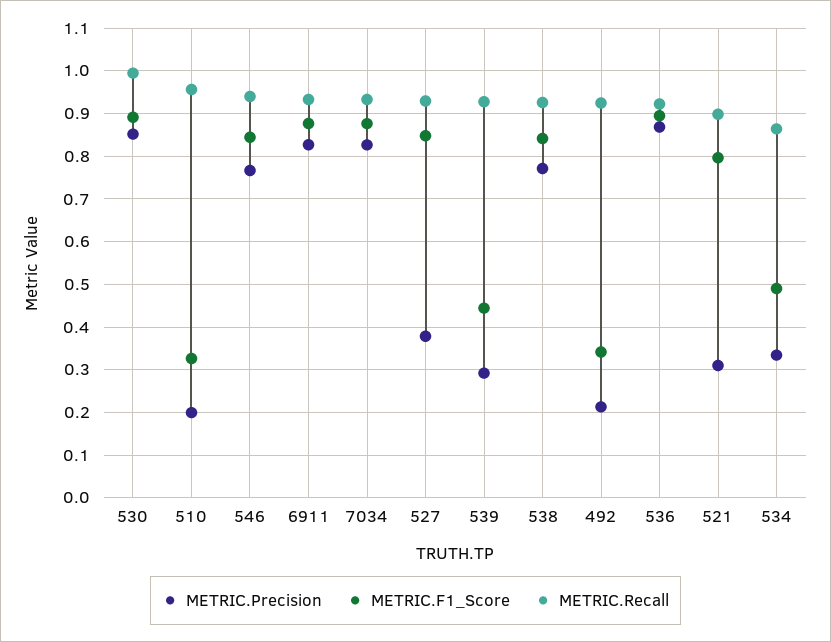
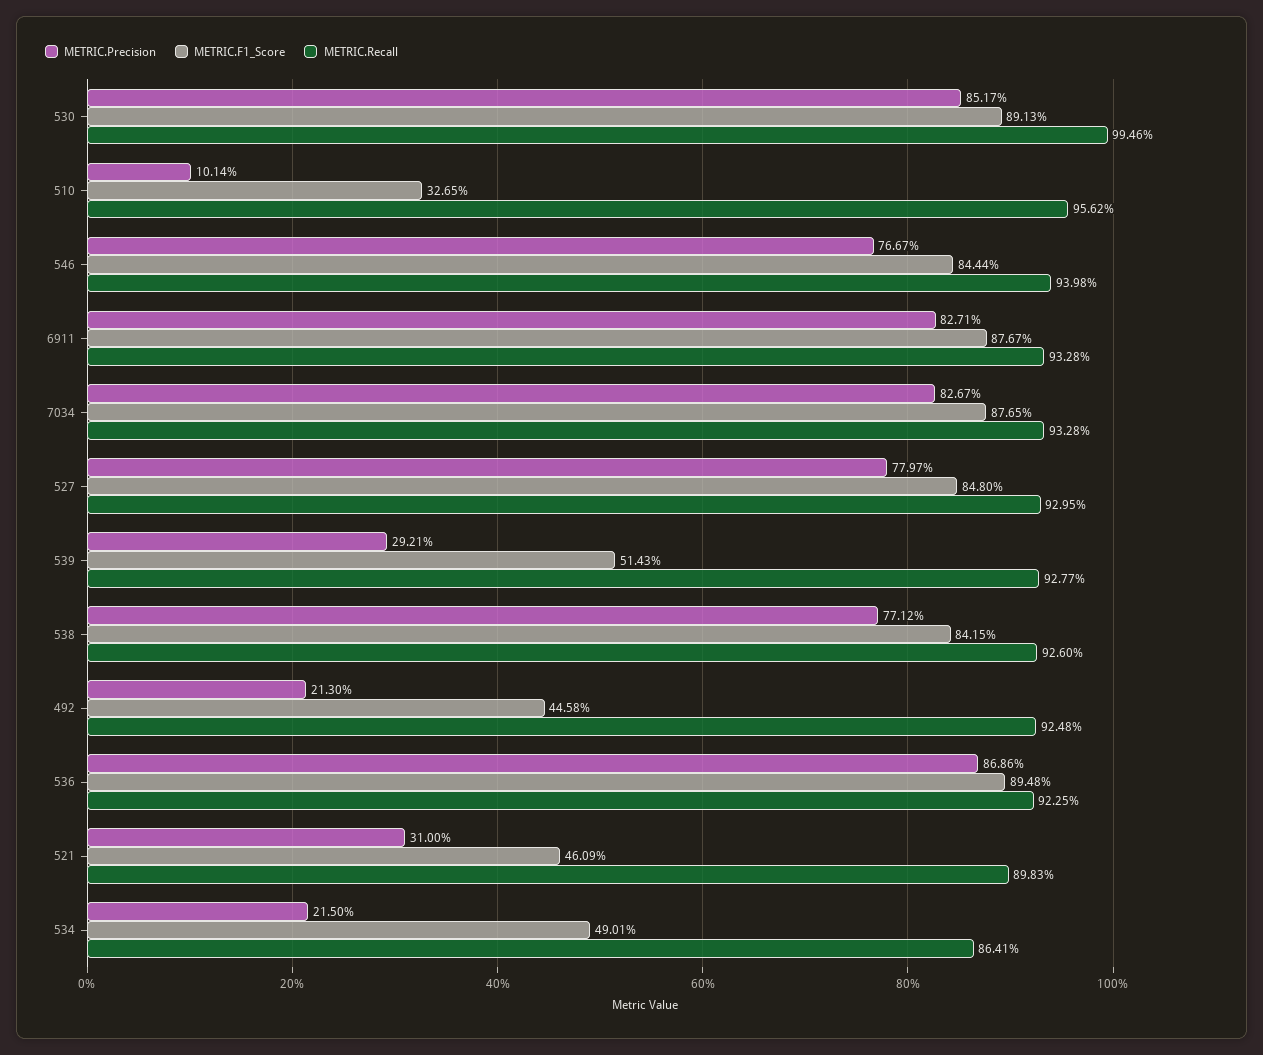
  {
    "METRIC.Precision": {
      "530": 0.8517,
-     "510": 0.2,
+     "510": 0.1014,
      "546": 0.7667,
      "6911": 0.8271,
      "7034": 0.8267,
-     "527": 0.38,
+     "527": 0.7797,
      "539": 0.2921,
      "538": 0.7712,
      "492": 0.213,
      "536": 0.8686,
      "521": 0.31,
-     "534": 0.34
+     "534": 0.215
    },
    "METRIC.F1_Score": {
      "530": 0.8913,
      "510": 0.3265,
      "546": 0.8444,
      "6911": 0.8767,
      "7034": 0.8765,
      "527": 0.848,
-     "539": 0.44,
+     "539": 0.5143,
      "538": 0.8415,
-     "492": 0.34,
+     "492": 0.4458,
      "536": 0.8948,
-     "521": 0.8,
+     "521": 0.4609,
      "534": 0.4901
    },
    "METRIC.Recall": {
      "530": 0.9946,
      "510": 0.9562,
      "546": 0.9398,
      "6911": 0.9328,
      "7034": 0.9328,
      "527": 0.9295,
      "539": 0.9277,
      "538": 0.926,
      "492": 0.9248,
      "536": 0.9225,
      "521": 0.8983,
      "534": 0.8641
    }
  }

